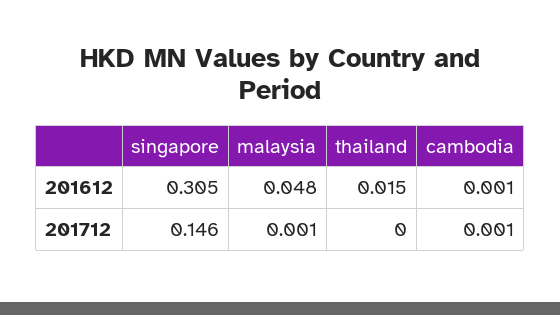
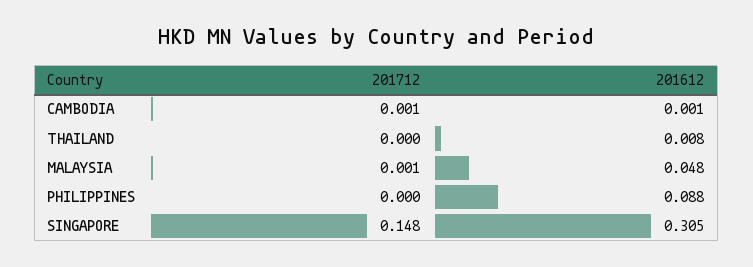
  {
    "singapore": {
      "201612": 0.305,
-     "201712": 0.146
+     "201712": 0.148
    },
    "malaysia": {
      "201612": 0.048,
      "201712": 0.001
    },
    "thailand": {
-     "201612": 0.015,
+     "201612": 0.008,
      "201712": 0
    },
    "cambodia": {
      "201612": 0.001,
      "201712": 0.001
-   }
+   },
+   "PHILIPPINES": {
+     "201712": 0,
+     "201612": 0.088
+   }
  }

